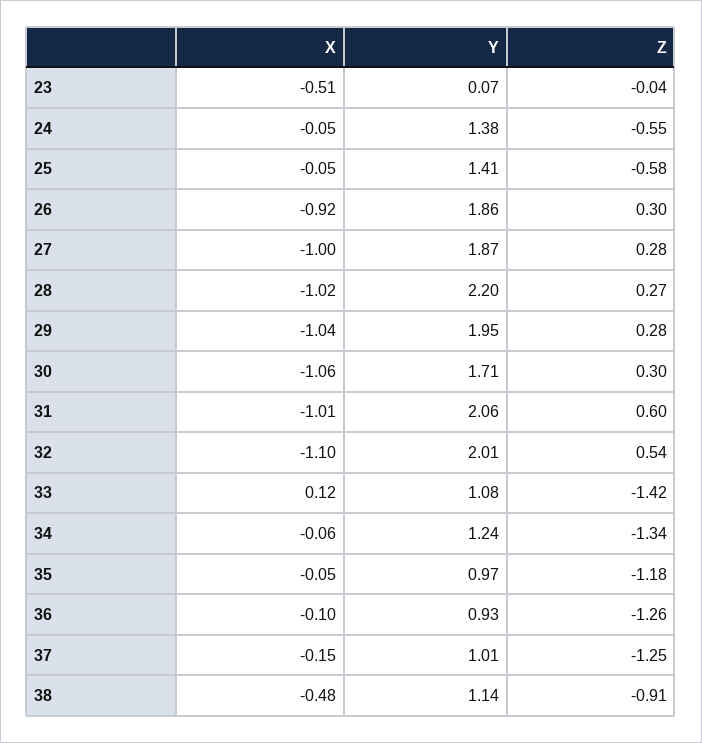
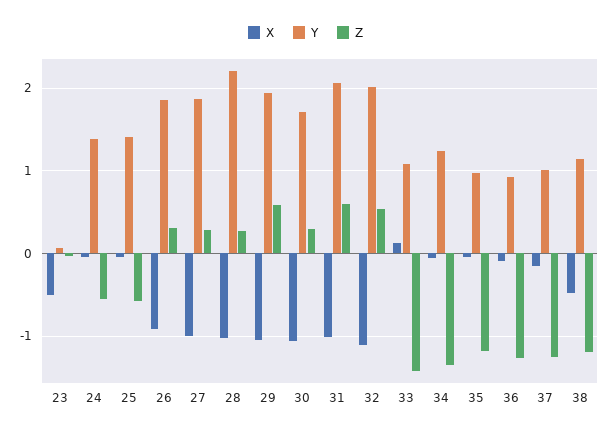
  {
    "X": {
      "23": -0.51,
      "24": -0.05,
      "25": -0.05,
      "26": -0.92,
      "27": -1,
      "28": -1.02,
      "29": -1.04,
      "30": -1.06,
      "31": -1.01,
      "32": -1.1,
      "33": 0.12,
      "34": -0.06,
      "35": -0.05,
      "36": -0.1,
      "37": -0.15,
      "38": -0.48
    },
    "Y": {
      "23": 0.07,
      "24": 1.38,
      "25": 1.41,
      "26": 1.86,
      "27": 1.87,
      "28": 2.2,
      "29": 1.95,
      "30": 1.71,
      "31": 2.06,
      "32": 2.01,
      "33": 1.08,
      "34": 1.24,
      "35": 0.97,
      "36": 0.93,
      "37": 1.01,
      "38": 1.14
    },
    "Z": {
      "23": -0.04,
      "24": -0.55,
      "25": -0.58,
      "26": 0.3,
      "27": 0.28,
      "28": 0.27,
-     "29": 0.28,
+     "29": 0.6,
      "30": 0.3,
      "31": 0.6,
      "32": 0.54,
      "33": -1.42,
      "34": -1.34,
      "35": -1.18,
      "36": -1.26,
      "37": -1.25,
-     "38": -0.91
+     "38": -1.2
    }
  }

